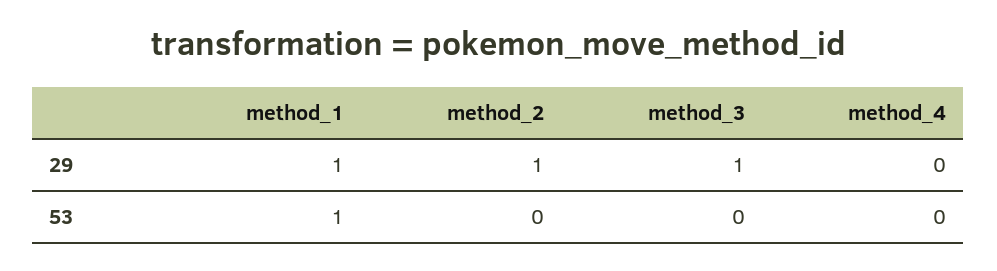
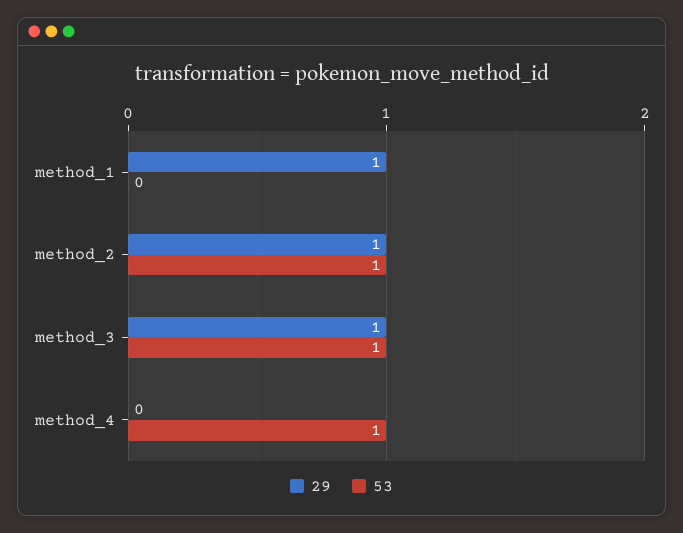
  {
    "29": {
      "method_1": 1,
      "method_2": 1,
      "method_3": 1,
      "method_4": 0
    },
    "53": {
-     "method_1": 1,
+     "method_1": 0,
-     "method_2": 0,
+     "method_2": 1,
-     "method_3": 0,
+     "method_3": 1,
-     "method_4": 0
+     "method_4": 1
    }
  }

